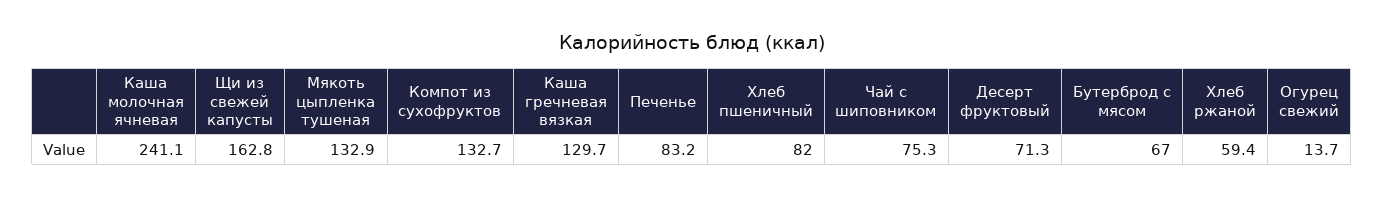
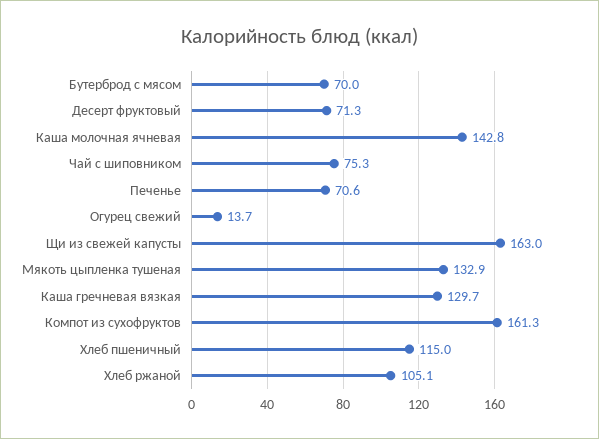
  {
-   "Каша молочная ячневая": 241.1,
+   "Каша молочная ячневая": 142.8,
-   "Щи из свежей капусты": 162.8,
+   "Щи из свежей капусты": 163,
    "Мякоть цыпленка тушеная": 132.9,
-   "Компот из сухофруктов": 132.7,
+   "Компот из сухофруктов": 161.3,
    "Каша гречневая вязкая": 129.7,
-   "Печенье": 83.2,
+   "Печенье": 70.6,
-   "Хлеб пшеничный": 82,
+   "Хлеб пшеничный": 115,
    "Чай с шиповником": 75.3,
    "Десерт фруктовый": 71.3,
-   "Бутерброд с мясом": 67,
+   "Бутерброд с мясом": 70,
-   "Хлеб ржаной": 59.4,
+   "Хлеб ржаной": 105.1,
    "Огурец свежий": 13.7
  }

